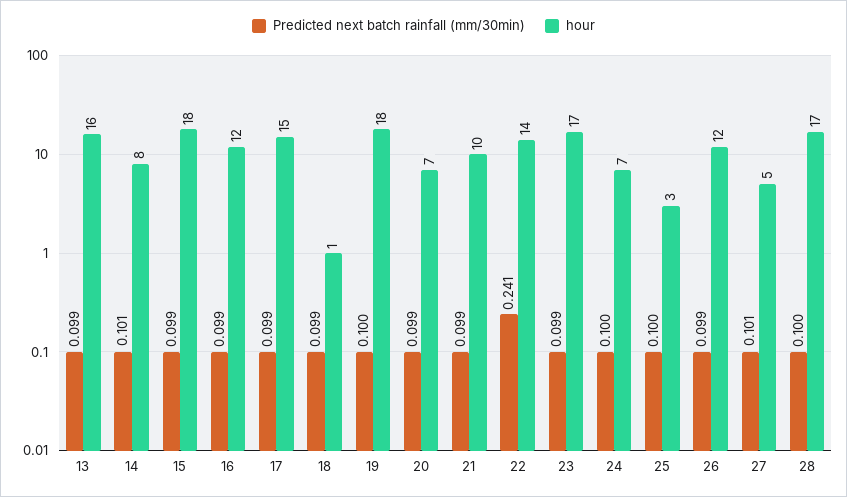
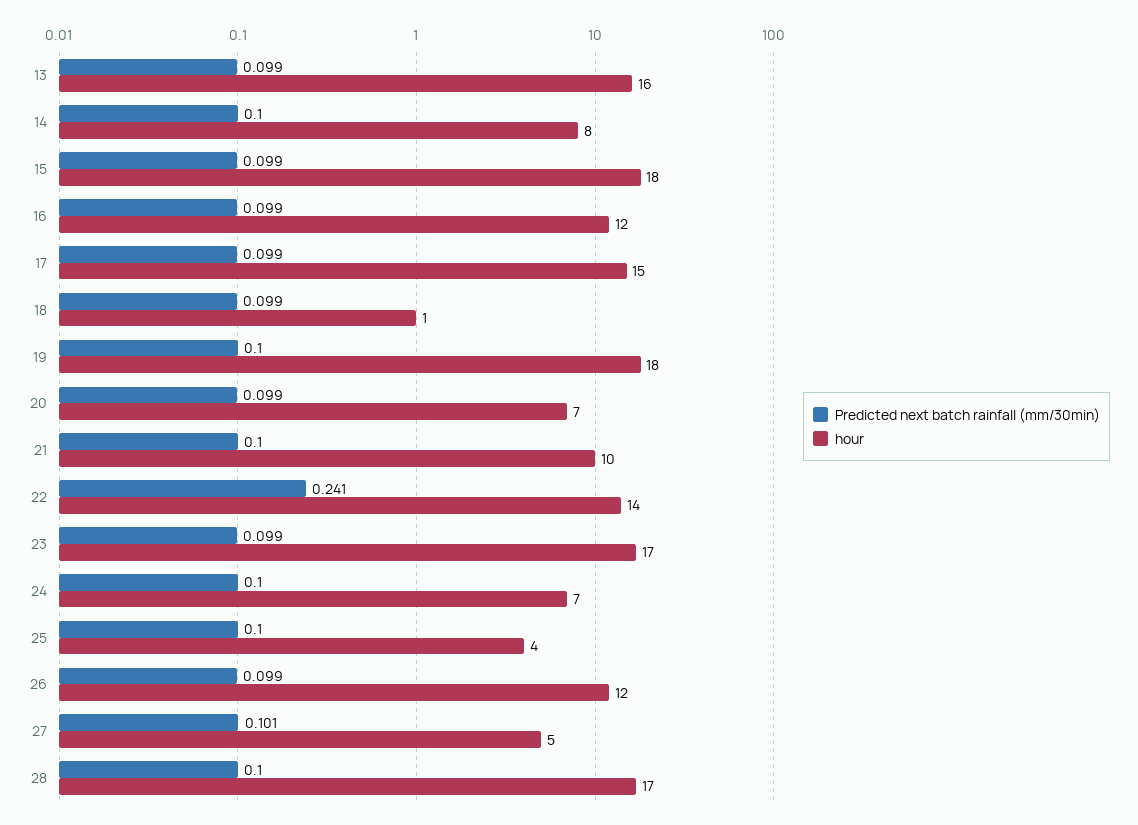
  {
    "Predicted next batch rainfall (mm/30min)": {
      "13": 0.099,
-     "14": 0.101,
+     "14": 0.1,
      "15": 0.099,
      "16": 0.099,
      "17": 0.099,
      "18": 0.099,
      "19": 0.1,
      "20": 0.099,
-     "21": 0.099,
+     "21": 0.1,
      "22": 0.241,
      "23": 0.099,
      "24": 0.1,
      "25": 0.1,
      "26": 0.099,
      "27": 0.101,
      "28": 0.1
    },
    "hour": {
      "13": 16,
      "14": 8,
      "15": 18,
      "16": 12,
      "17": 15,
      "18": 1,
      "19": 18,
      "20": 7,
      "21": 10,
      "22": 14,
      "23": 17,
      "24": 7,
-     "25": 3,
+     "25": 4,
      "26": 12,
      "27": 5,
      "28": 17
    }
  }

